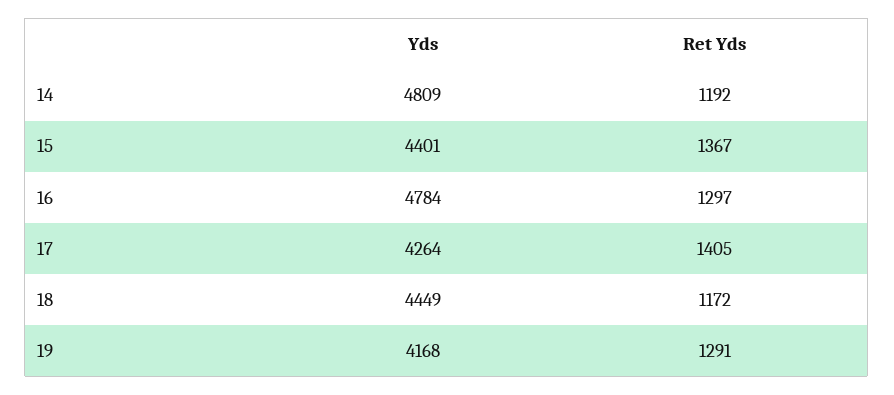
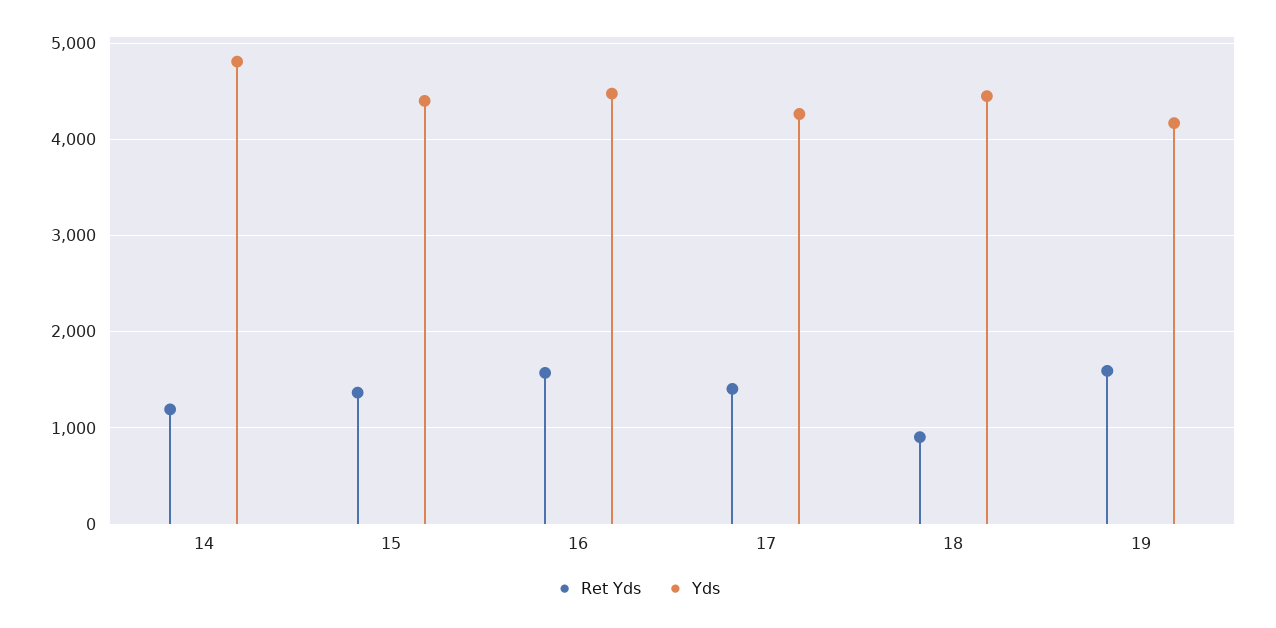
  {
    "Yds": {
      "14": 4809,
      "15": 4401,
-     "16": 4784,
+     "16": 4500,
      "17": 4264,
      "18": 4449,
      "19": 4168
    },
    "Ret Yds": {
      "14": 1192,
      "15": 1367,
-     "16": 1297,
+     "16": 1600,
      "17": 1405,
-     "18": 1172,
+     "18": 900,
-     "19": 1291
+     "19": 1600
    }
  }

